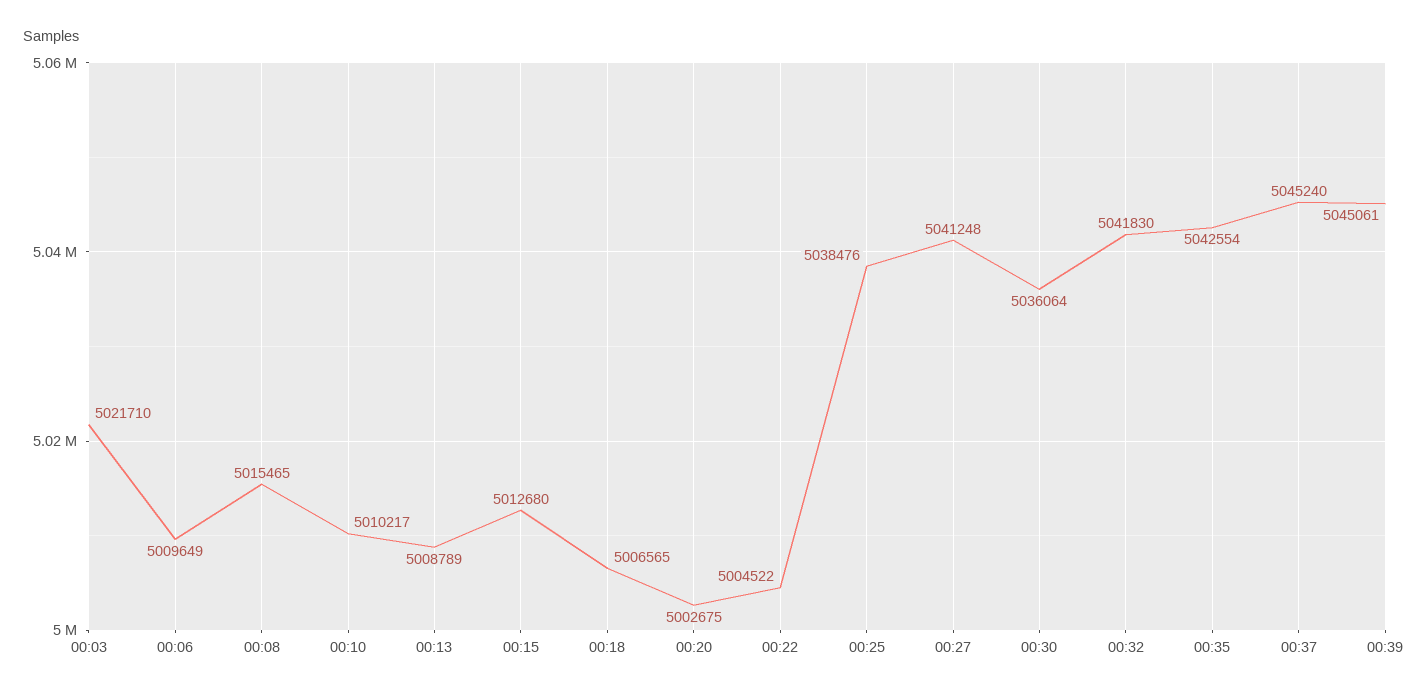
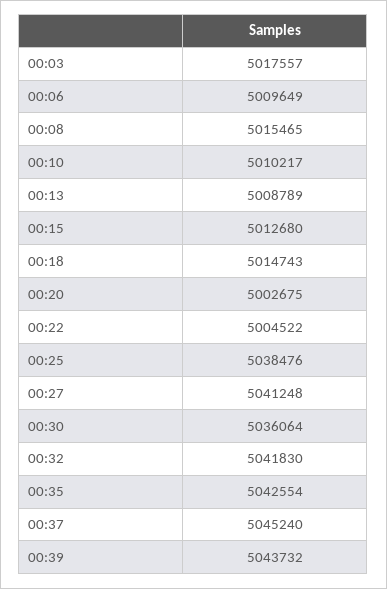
  {
-   "00:03": 5021710,
+   "00:03": 5017557,
    "00:06": 5009649,
    "00:08": 5015465,
    "00:10": 5010217,
    "00:13": 5008789,
    "00:15": 5012680,
-   "00:18": 5006565,
+   "00:18": 5014743,
    "00:20": 5002675,
    "00:22": 5004522,
    "00:25": 5038476,
    "00:27": 5041248,
    "00:30": 5036064,
    "00:32": 5041830,
    "00:35": 5042554,
    "00:37": 5045240,
-   "00:39": 5045061
+   "00:39": 5043732
  }

